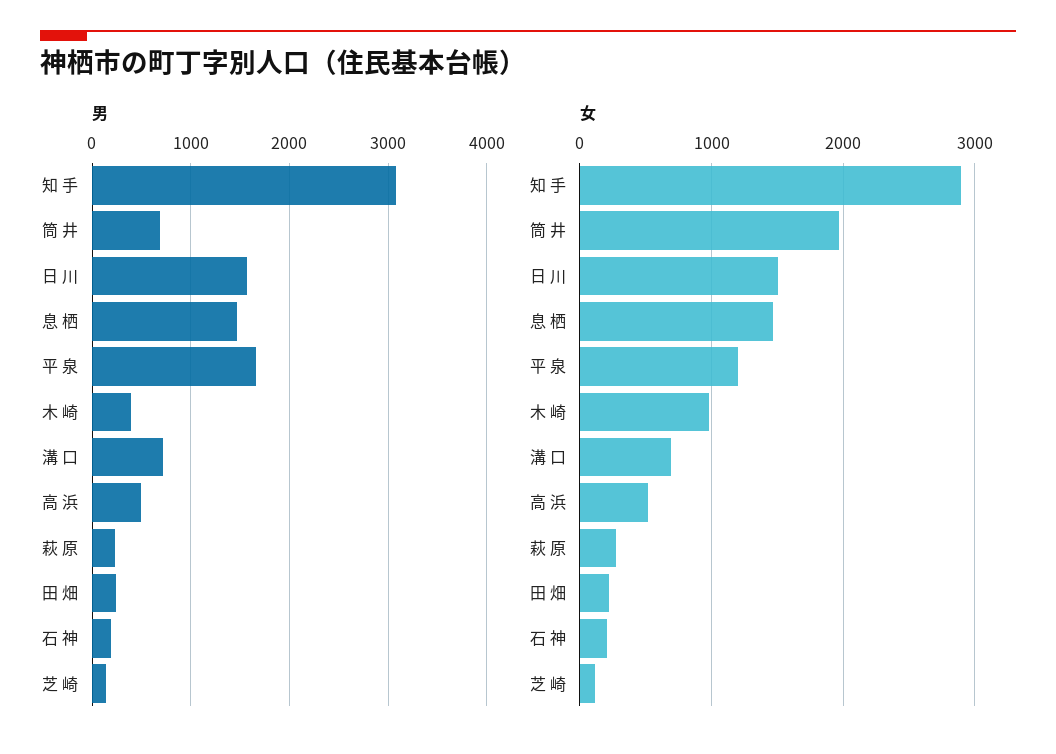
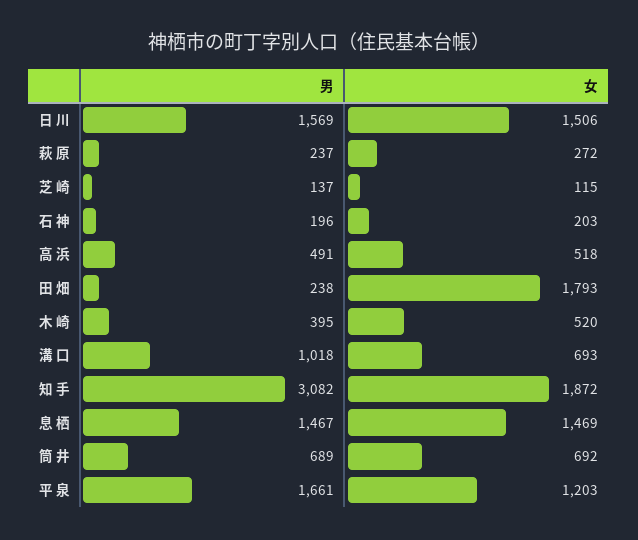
  {
    "男": {
      "知 手": 3082,
      "筒 井": 689,
      "日 川": 1569,
      "息 栖": 1467,
      "平 泉": 1661,
      "木 崎": 395,
-     "溝 口": 700,
+     "溝 口": 1018,
      "高 浜": 491,
      "萩 原": 237,
      "田 畑": 238,
      "石 神": 196,
      "芝 崎": 137
    },
    "女": {
-     "知 手": 2900,
+     "知 手": 1872,
-     "筒 井": 2000,
+     "筒 井": 692,
      "日 川": 1506,
      "息 栖": 1469,
      "平 泉": 1203,
-     "木 崎": 1000,
+     "木 崎": 520,
      "溝 口": 693,
      "高 浜": 518,
      "萩 原": 272,
-     "田 畑": 200,
+     "田 畑": 1793,
      "石 神": 203,
      "芝 崎": 115
    }
  }

